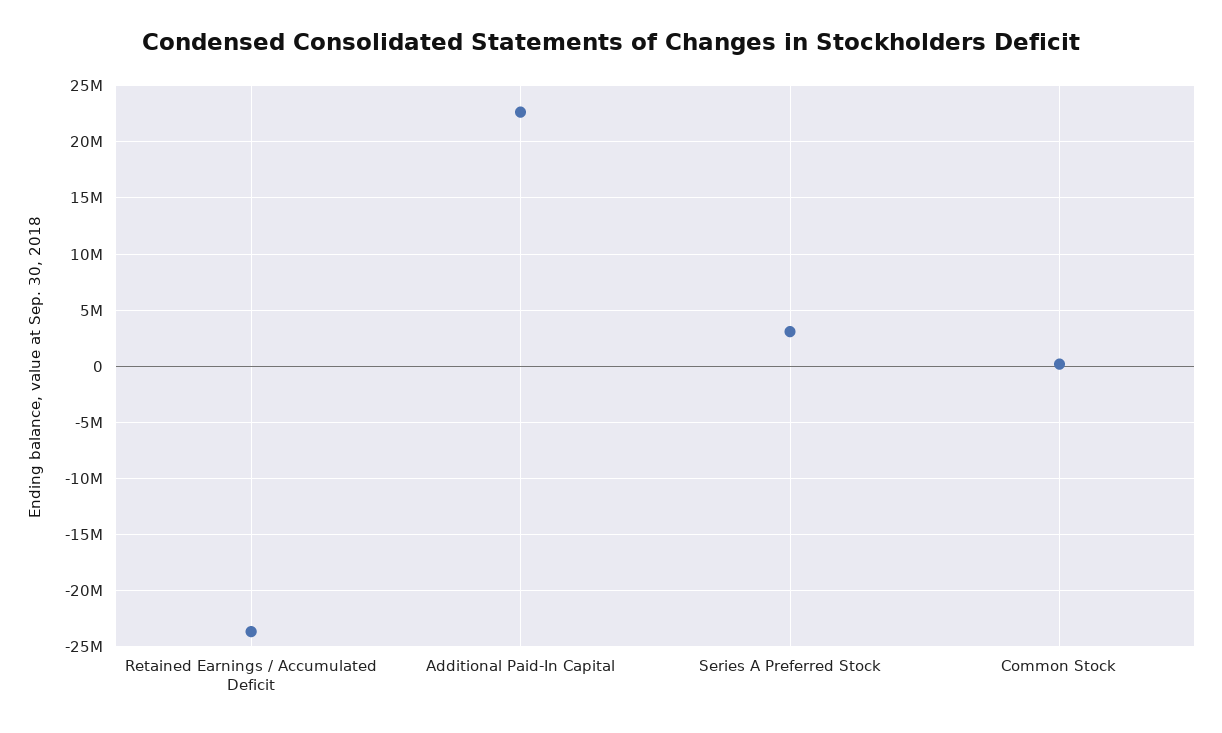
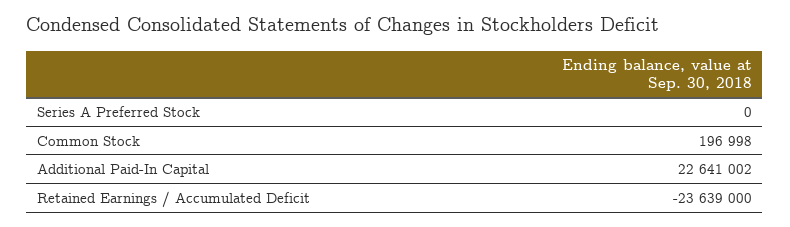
  {
    "Retained Earnings / Accumulated Deficit": -23639000,
    "Additional Paid-In Capital": 22641002,
-   "Series A Preferred Stock": 3000000,
+   "Series A Preferred Stock": 0,
    "Common Stock": 196998
  }

